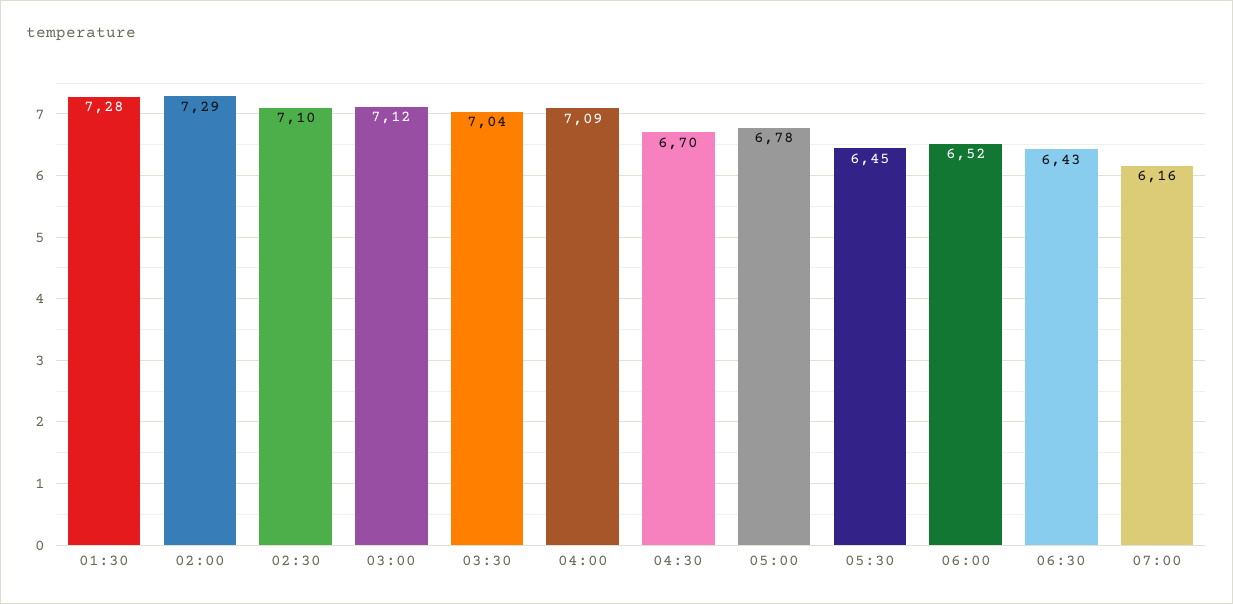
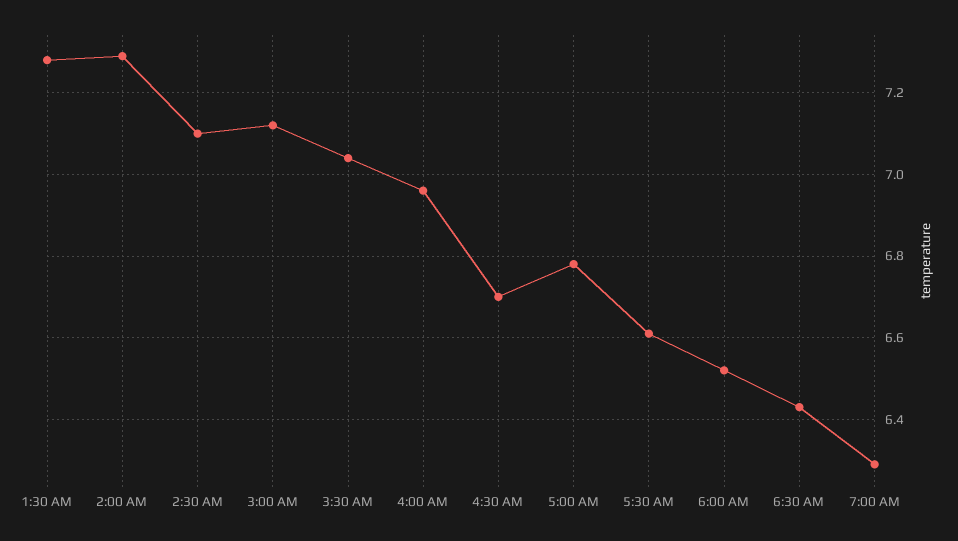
  {
    "01:30": 7.28,
    "02:00": 7.29,
    "02:30": 7.1,
    "03:00": 7.12,
    "03:30": 7.04,
-   "04:00": 7.09,
+   "04:00": 6.95,
    "04:30": 6.7,
    "05:00": 6.78,
-   "05:30": 6.45,
+   "05:30": 6.6,
    "06:00": 6.52,
    "06:30": 6.43,
-   "07:00": 6.16
+   "07:00": 6.3
  }

